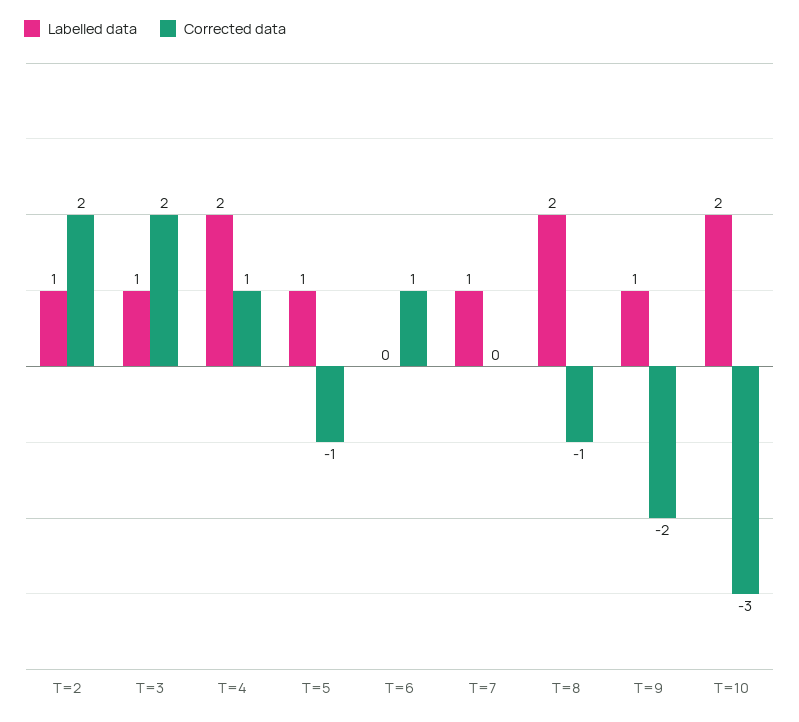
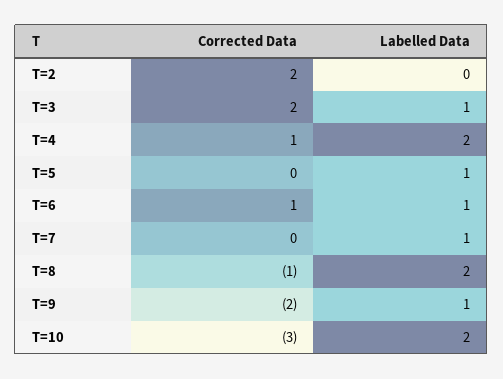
  {
    "Labelled data": {
-     "T=2": 1,
+     "T=2": 0,
      "T=3": 1,
      "T=4": 2,
      "T=5": 1,
-     "T=6": 0,
+     "T=6": 1,
      "T=7": 1,
      "T=8": 2,
      "T=9": 1,
      "T=10": 2
    },
    "Corrected data": {
      "T=2": 2,
      "T=3": 2,
      "T=4": 1,
-     "T=5": -1,
+     "T=5": 0,
      "T=6": 1,
      "T=7": 0,
      "T=8": -1,
      "T=9": -2,
      "T=10": -3
    }
  }

